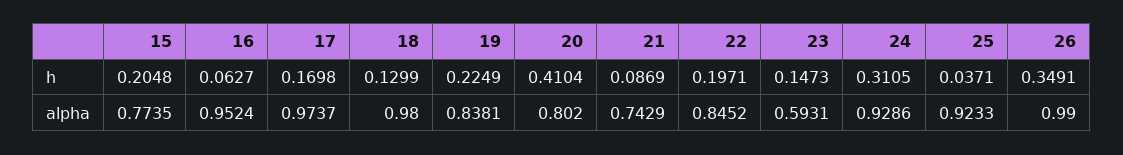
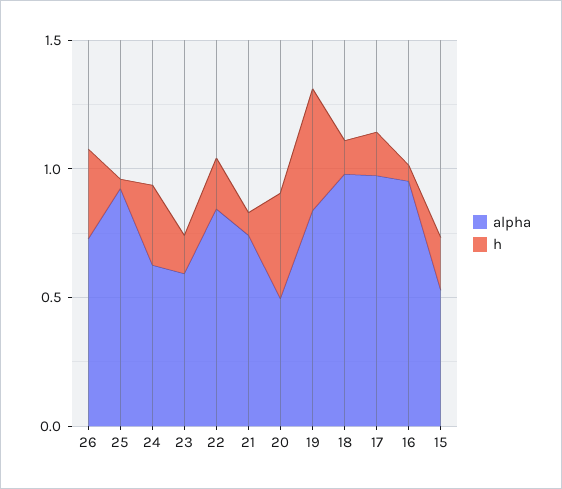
  {
    "h": {
      "15": 0.2048,
      "16": 0.0627,
      "17": 0.1698,
      "18": 0.1299,
-     "19": 0.2249,
+     "19": 0.5,
      "20": 0.4104,
      "21": 0.0869,
      "22": 0.1971,
      "23": 0.1473,
      "24": 0.3105,
      "25": 0.0371,
      "26": 0.3491
    },
    "alpha": {
-     "15": 0.7735,
+     "15": 0.5,
      "16": 0.9524,
      "17": 0.9737,
      "18": 0.98,
      "19": 0.8381,
-     "20": 0.802,
+     "20": 0.5,
      "21": 0.7429,
      "22": 0.8452,
      "23": 0.5931,
-     "24": 0.9286,
+     "24": 0.6,
      "25": 0.9233,
-     "26": 0.99
+     "26": 0.7
    }
  }

